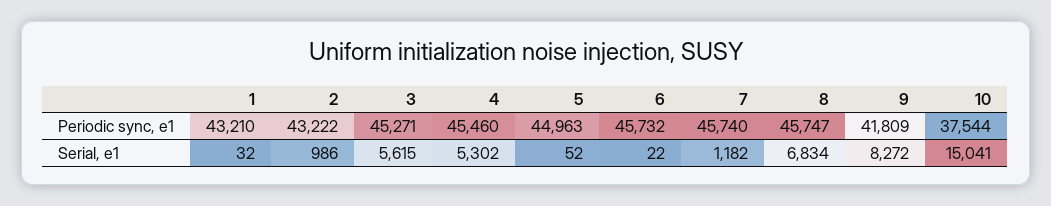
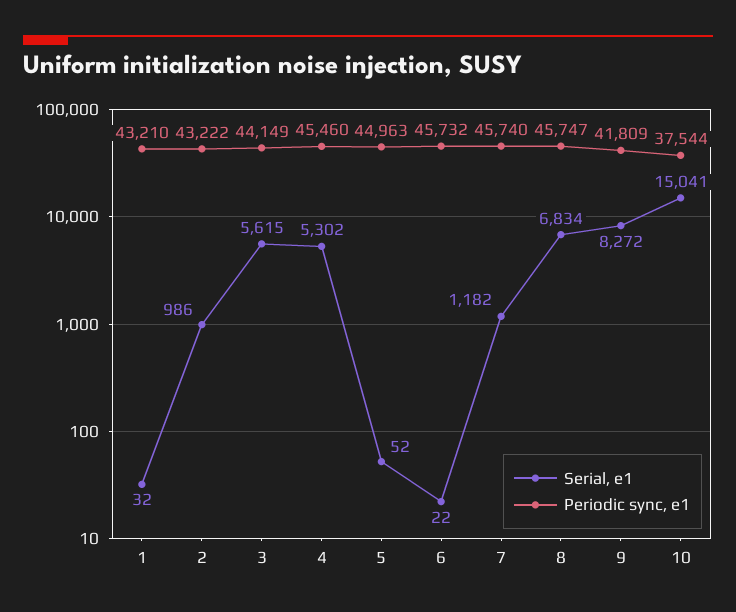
  {
    "Periodic sync, e1": {
      "1": 43210,
      "2": 43222,
-     "3": 45271,
+     "3": 44149,
      "4": 45460,
      "5": 44963,
      "6": 45732,
      "7": 45740,
      "8": 45747,
      "9": 41809,
      "10": 37544
    },
    "Serial, e1": {
      "1": 32,
      "2": 986,
      "3": 5615,
      "4": 5302,
      "5": 52,
      "6": 22,
      "7": 1182,
      "8": 6834,
      "9": 8272,
      "10": 15041
    }
  }

